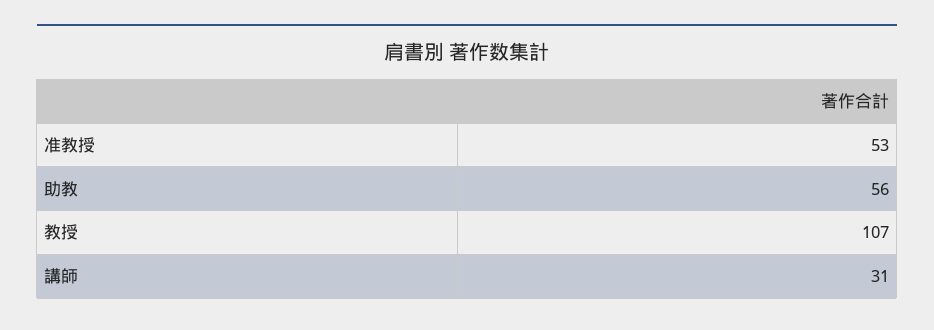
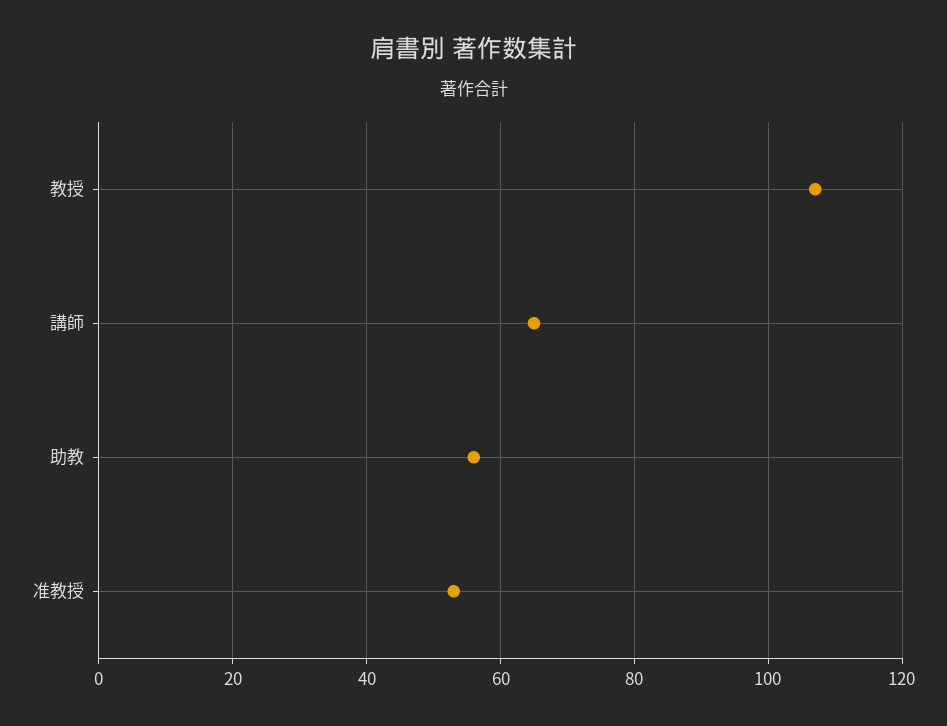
  {
    "准教授": 53,
    "助教": 56,
    "教授": 107,
-   "講師": 31
+   "講師": 65
  }

